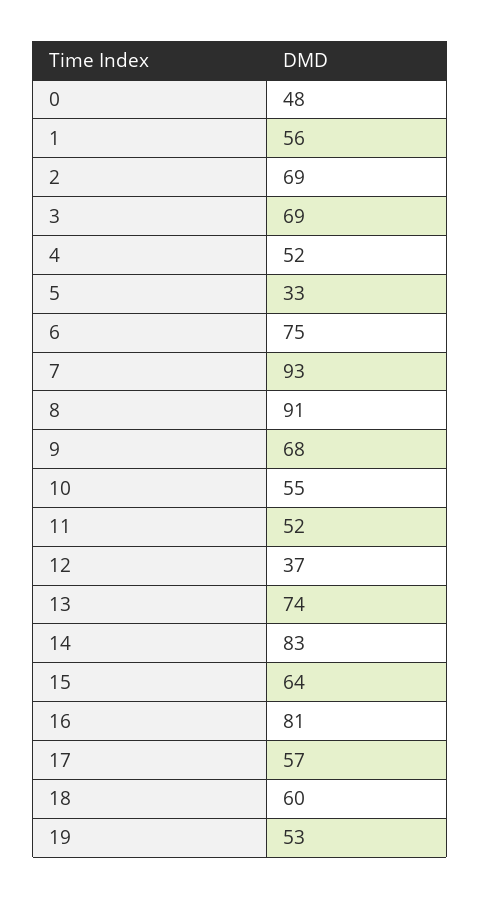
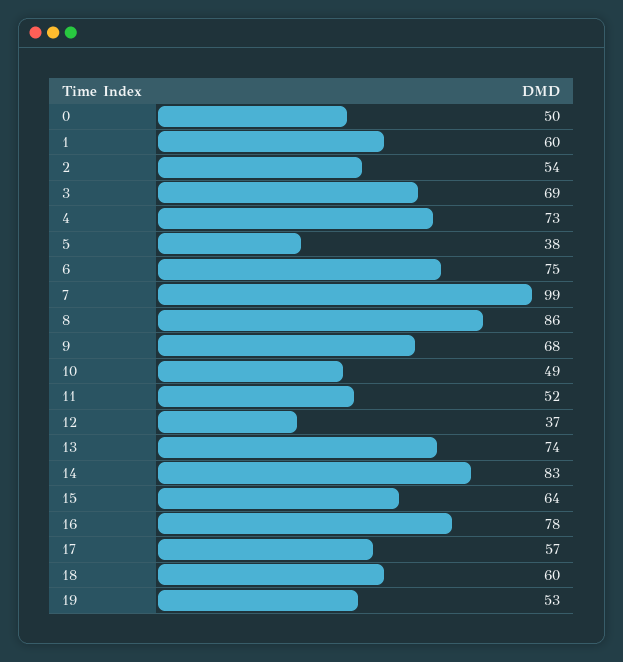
  {
-   "0": 48,
+   "0": 50,
-   "1": 56,
+   "1": 60,
-   "2": 69,
+   "2": 54,
    "3": 69,
-   "4": 52,
+   "4": 73,
-   "5": 33,
+   "5": 38,
    "6": 75,
-   "7": 93,
+   "7": 99,
-   "8": 91,
+   "8": 86,
    "9": 68,
-   "10": 55,
+   "10": 49,
    "11": 52,
    "12": 37,
    "13": 74,
    "14": 83,
    "15": 64,
-   "16": 81,
+   "16": 78,
    "17": 57,
    "18": 60,
    "19": 53
  }

